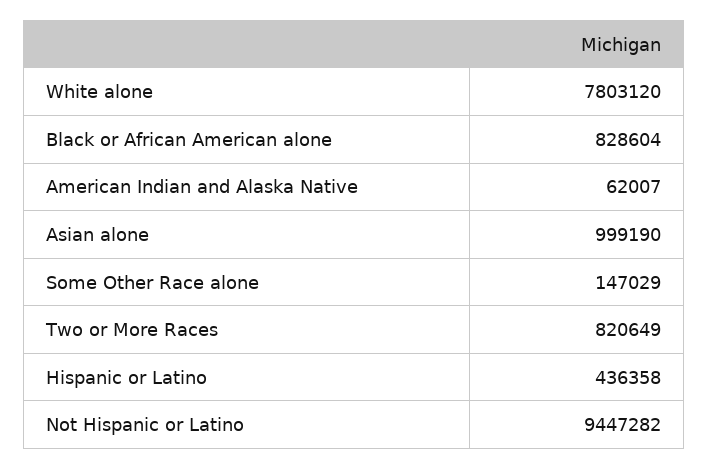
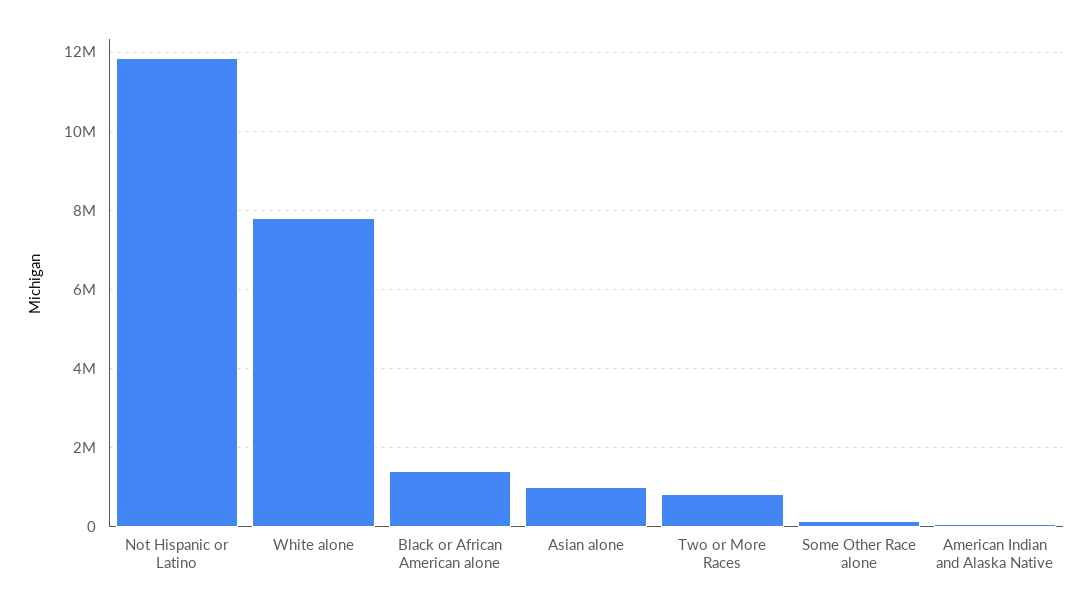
  {
    "White alone": 7803120,
-   "Black or African American alone": 828604,
+   "Black or African American alone": 1400000,
    "American Indian and Alaska Native": 62007,
    "Asian alone": 999190,
    "Some Other Race alone": 147029,
    "Two or More Races": 820649,
-   "Hispanic or Latino": 436358,
-   "Not Hispanic or Latino": 9447282
+   "Not Hispanic or Latino": 11800000
  }

